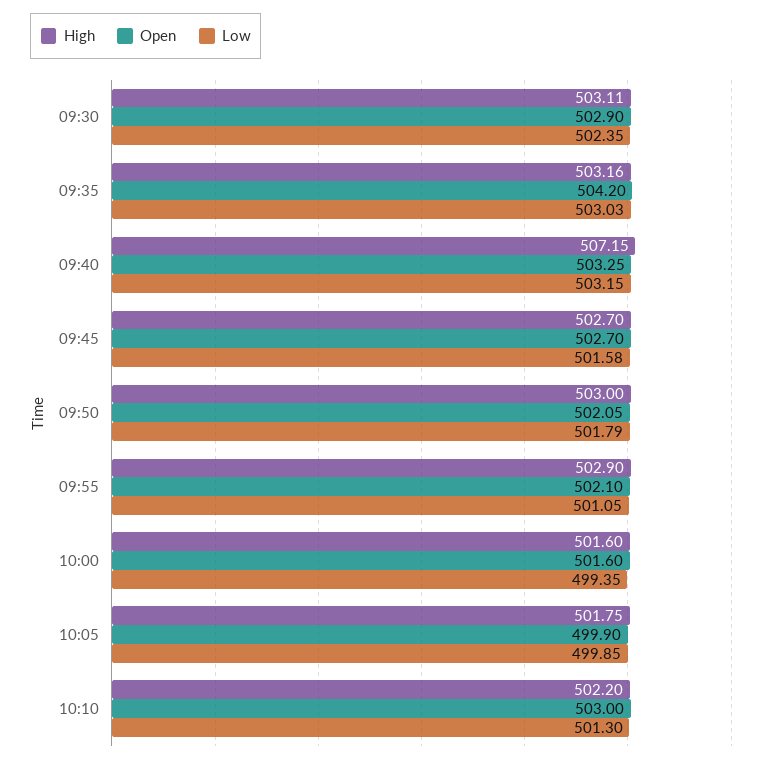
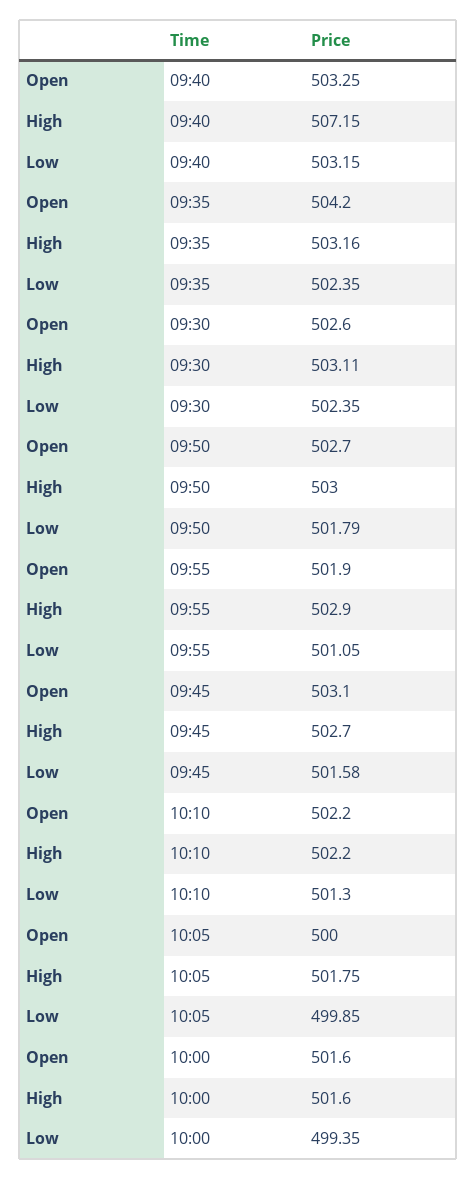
  {
    "High": {
      "09:30": 503.11,
      "09:35": 503.16,
      "09:40": 507.15,
      "09:45": 502.7,
      "09:50": 503,
      "09:55": 502.9,
      "10:00": 501.6,
      "10:05": 501.75,
      "10:10": 502.2
    },
    "Open": {
-     "09:30": 502.9,
+     "09:30": 502.6,
      "09:35": 504.2,
      "09:40": 503.25,
-     "09:45": 502.7,
+     "09:45": 503.1,
-     "09:50": 502.05,
+     "09:50": 502.7,
-     "09:55": 502.1,
+     "09:55": 501.9,
      "10:00": 501.6,
-     "10:05": 499.9,
+     "10:05": 500,
-     "10:10": 503
+     "10:10": 502.2
    },
    "Low": {
      "09:30": 502.35,
-     "09:35": 503.03,
+     "09:35": 502.35,
      "09:40": 503.15,
      "09:45": 501.58,
      "09:50": 501.79,
      "09:55": 501.05,
      "10:00": 499.35,
      "10:05": 499.85,
      "10:10": 501.3
    }
  }

